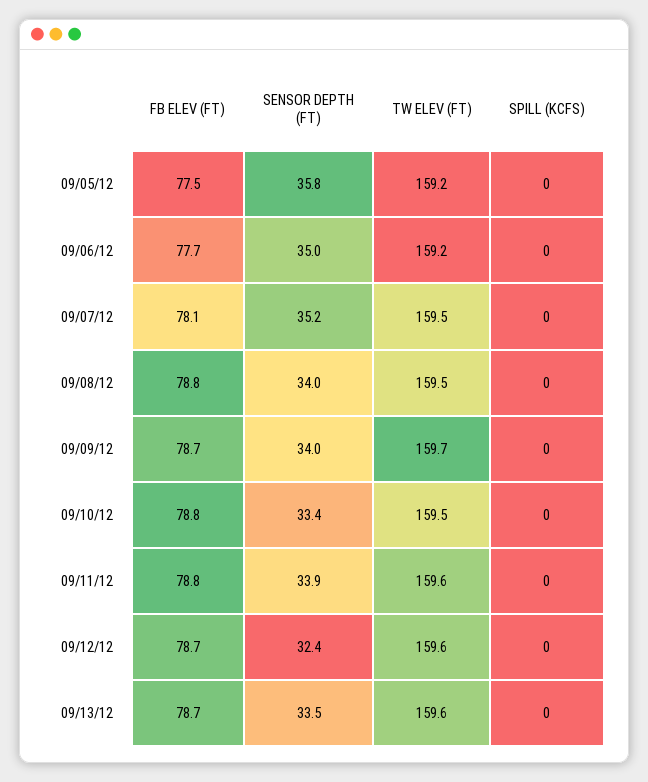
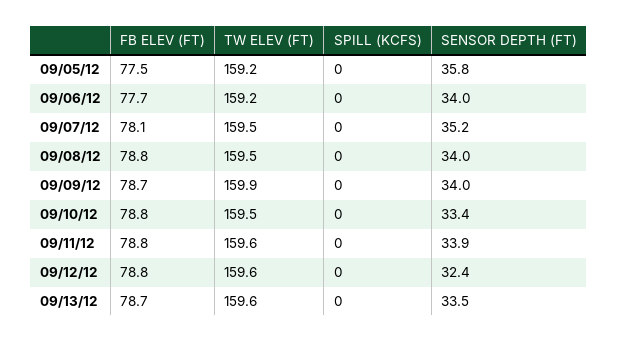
  {
    "FB ELEV (FT)": {
      "09/05/12": 77.5,
      "09/06/12": 77.7,
      "09/07/12": 78.1,
      "09/08/12": 78.8,
      "09/09/12": 78.7,
      "09/10/12": 78.8,
      "09/11/12": 78.8,
-     "09/12/12": 78.7,
+     "09/12/12": 78.8,
      "09/13/12": 78.7
    },
    "SENSOR DEPTH (FT)": {
      "09/05/12": 35.8,
-     "09/06/12": 35,
+     "09/06/12": 34,
      "09/07/12": 35.2,
      "09/08/12": 34,
      "09/09/12": 34,
      "09/10/12": 33.4,
      "09/11/12": 33.9,
      "09/12/12": 32.4,
      "09/13/12": 33.5
    },
    "TW ELEV (FT)": {
      "09/05/12": 159.2,
      "09/06/12": 159.2,
      "09/07/12": 159.5,
      "09/08/12": 159.5,
-     "09/09/12": 159.7,
+     "09/09/12": 159.9,
      "09/10/12": 159.5,
      "09/11/12": 159.6,
      "09/12/12": 159.6,
      "09/13/12": 159.6
    },
    "SPILL (KCFS)": {
      "09/05/12": 0,
      "09/06/12": 0,
      "09/07/12": 0,
      "09/08/12": 0,
      "09/09/12": 0,
      "09/10/12": 0,
      "09/11/12": 0,
      "09/12/12": 0,
      "09/13/12": 0
    }
  }

